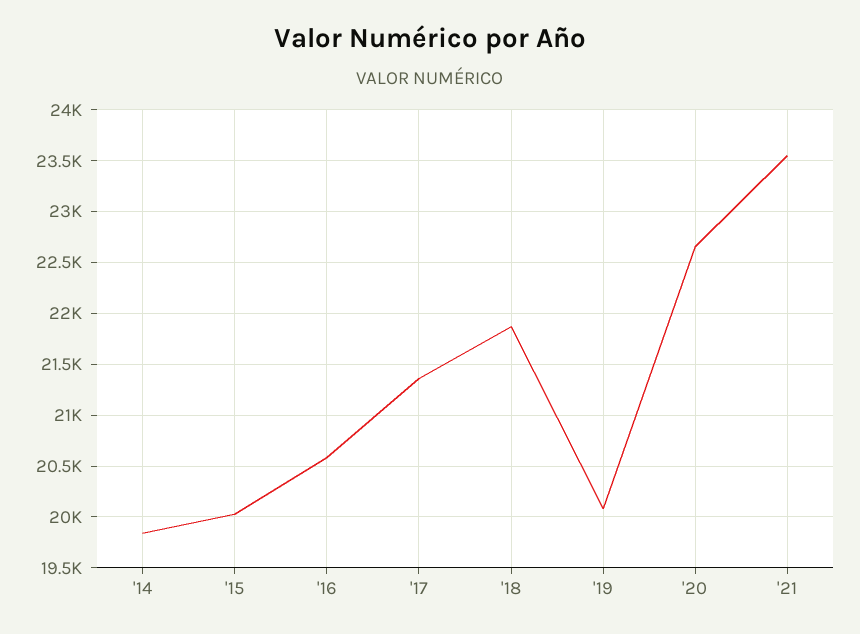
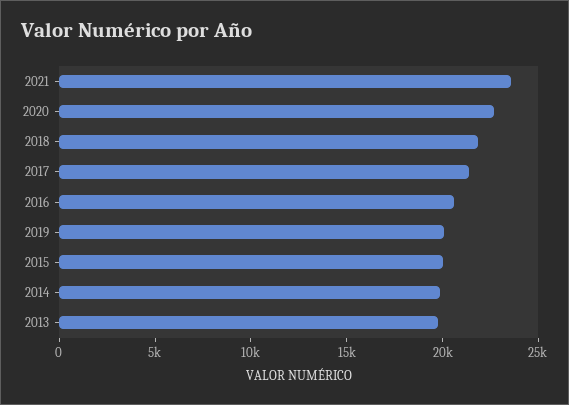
  {
    "'14": 19800,
    "'15": 20000,
    "'16": 20600,
    "'17": 21400,
    "'18": 21900,
    "'19": 20100,
    "'20": 22700,
-   "'21": 23500
+   "'21": 23500,
+   "2013": 20000
  }

